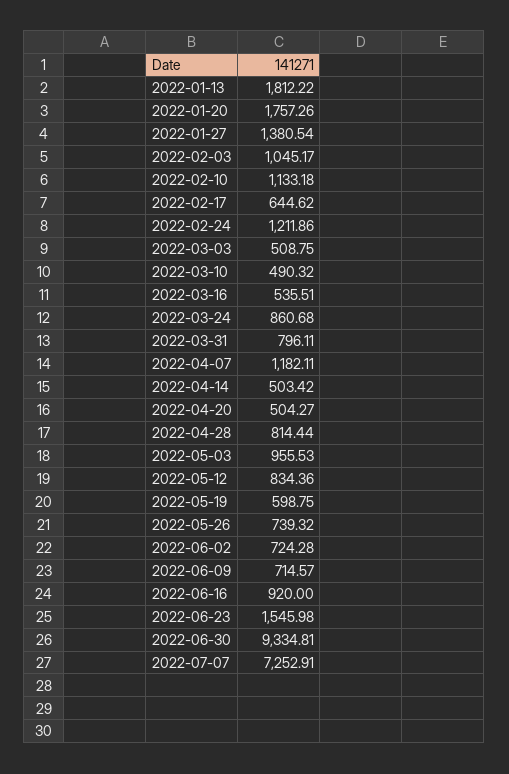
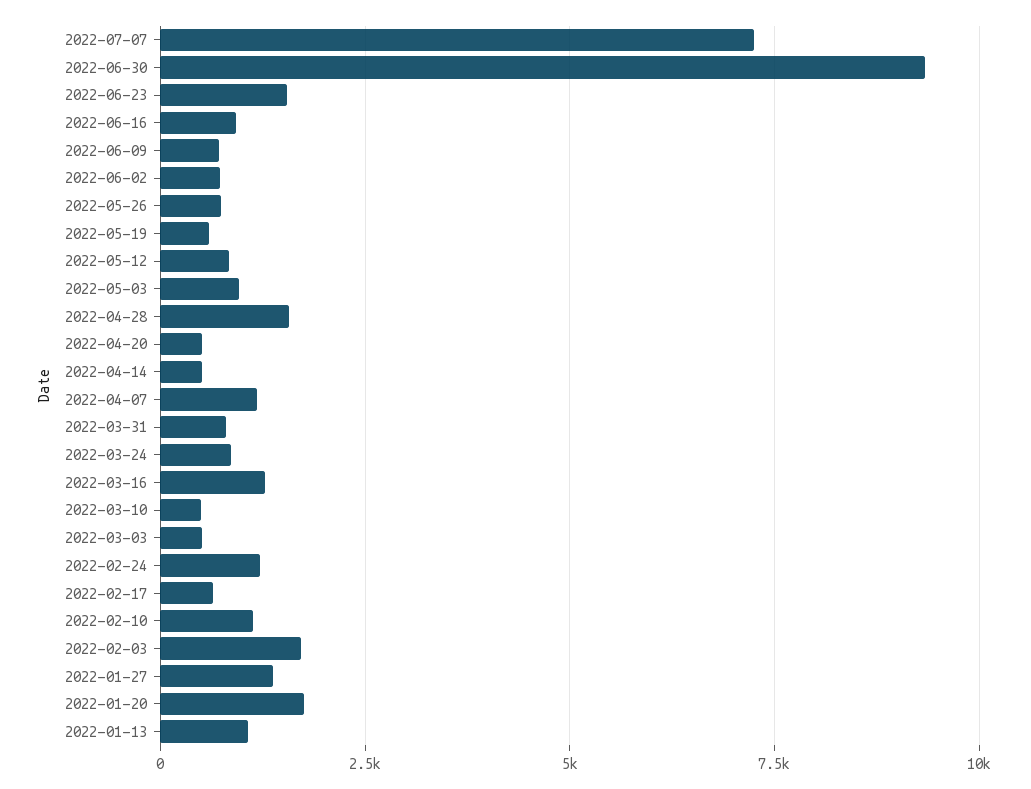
  {
-   "2022-01-13": 1812.22,
+   "2022-01-13": 1000,
    "2022-01-20": 1757.26,
    "2022-01-27": 1380.54,
-   "2022-02-03": 1045.17,
+   "2022-02-03": 1750,
    "2022-02-10": 1133.18,
    "2022-02-17": 644.62,
    "2022-02-24": 1211.86,
    "2022-03-03": 508.75,
    "2022-03-10": 490.32,
-   "2022-03-16": 535.51,
+   "2022-03-16": 1250,
    "2022-03-24": 860.68,
    "2022-03-31": 796.11,
    "2022-04-07": 1182.11,
    "2022-04-14": 503.42,
    "2022-04-20": 504.27,
-   "2022-04-28": 814.44,
+   "2022-04-28": 1500,
    "2022-05-03": 955.53,
    "2022-05-12": 834.36,
    "2022-05-19": 598.75,
    "2022-05-26": 739.32,
    "2022-06-02": 724.28,
    "2022-06-09": 714.57,
    "2022-06-16": 920,
    "2022-06-23": 1545.98,
    "2022-06-30": 9334.81,
    "2022-07-07": 7252.91
  }

